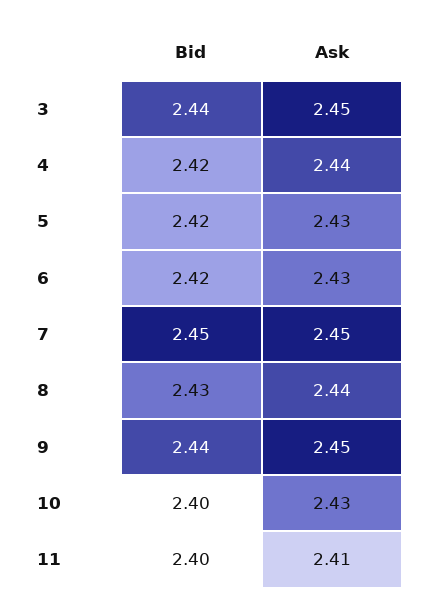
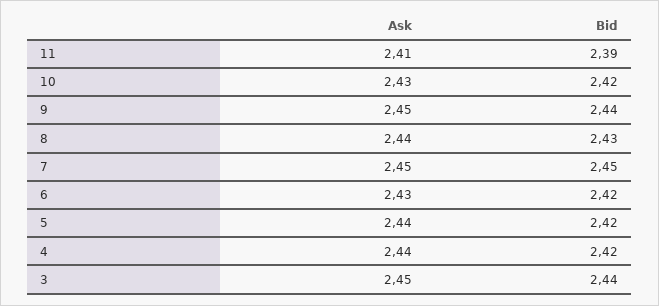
  {
    "Bid": {
      "3": 2.44,
      "4": 2.42,
      "5": 2.42,
      "6": 2.42,
      "7": 2.45,
      "8": 2.43,
      "9": 2.44,
-     "10": 2.4,
+     "10": 2.42,
-     "11": 2.4
+     "11": 2.39
    },
    "Ask": {
      "3": 2.45,
      "4": 2.44,
-     "5": 2.43,
+     "5": 2.44,
      "6": 2.43,
      "7": 2.45,
      "8": 2.44,
      "9": 2.45,
      "10": 2.43,
      "11": 2.41
    }
  }

